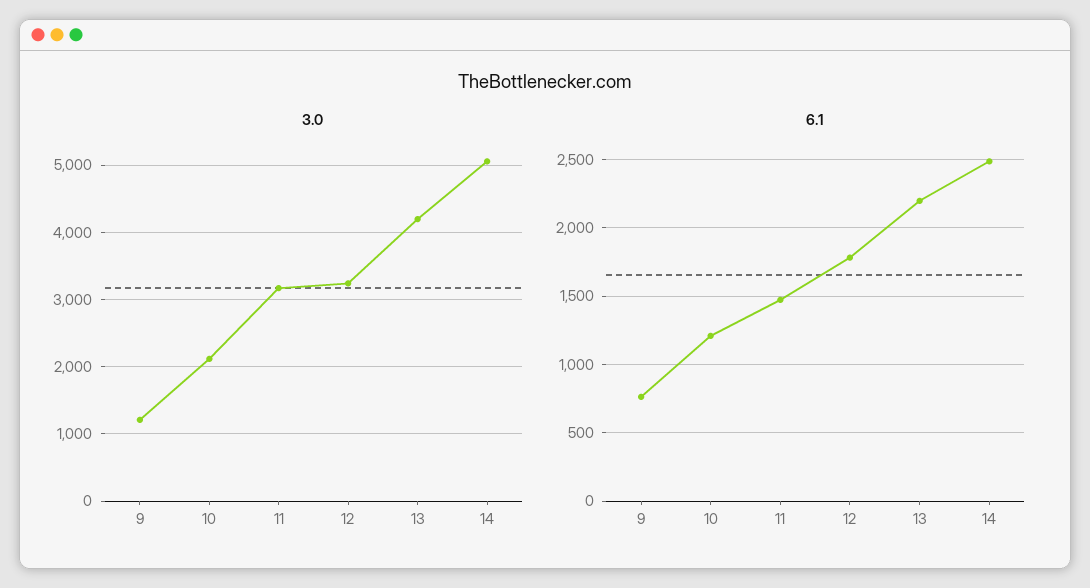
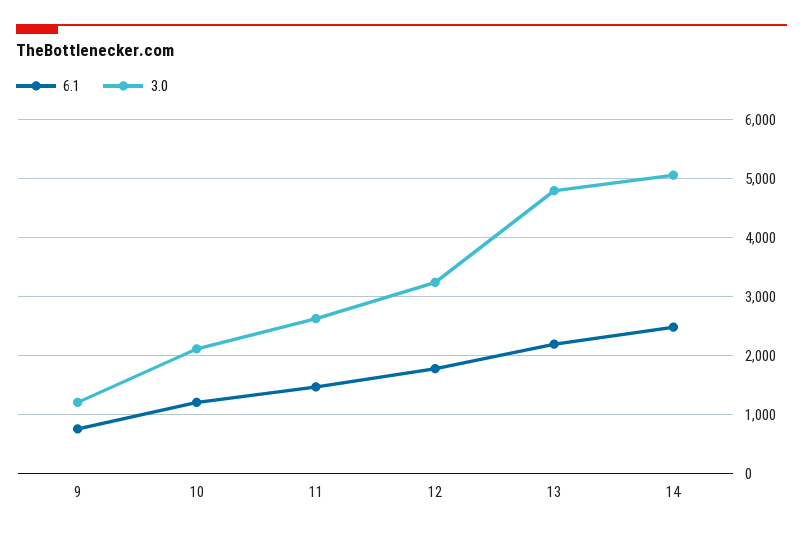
  {
    "3.0": {
      "9": 1200,
      "10": 2100,
-     "11": 3200,
+     "11": 2600,
      "12": 3200,
-     "13": 4200,
+     "13": 4800,
      "14": 5100
    },
    "6.1": {
      "9": 750,
      "10": 1200,
      "11": 1450,
      "12": 1800,
      "13": 2200,
      "14": 2500
    }
  }

